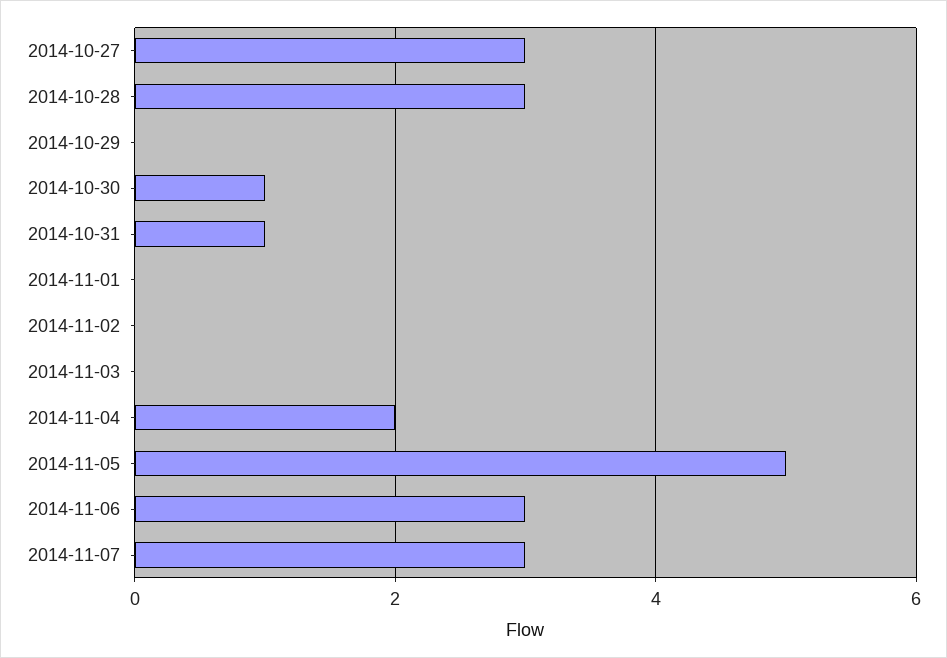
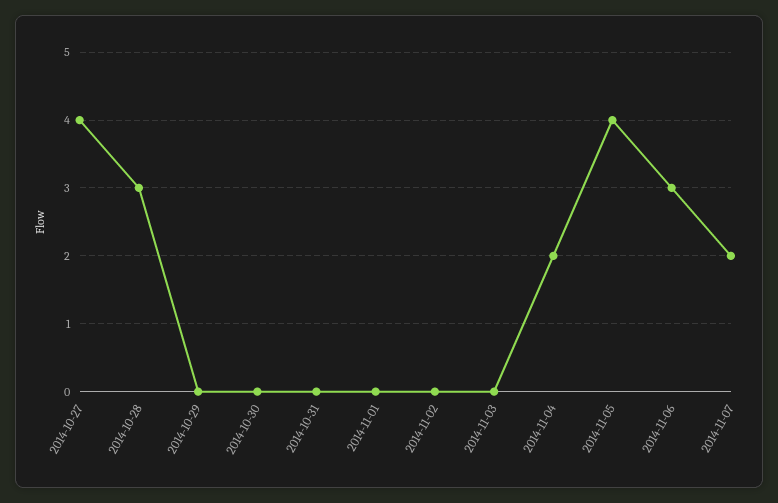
  {
-   "2014-10-27": 3,
+   "2014-10-27": 4,
    "2014-10-28": 3,
    "2014-10-29": 0,
-   "2014-10-30": 1,
+   "2014-10-30": 0,
-   "2014-10-31": 1,
+   "2014-10-31": 0,
    "2014-11-01": 0,
    "2014-11-02": 0,
    "2014-11-03": 0,
    "2014-11-04": 2,
-   "2014-11-05": 5,
+   "2014-11-05": 4,
    "2014-11-06": 3,
-   "2014-11-07": 3
+   "2014-11-07": 2
  }

